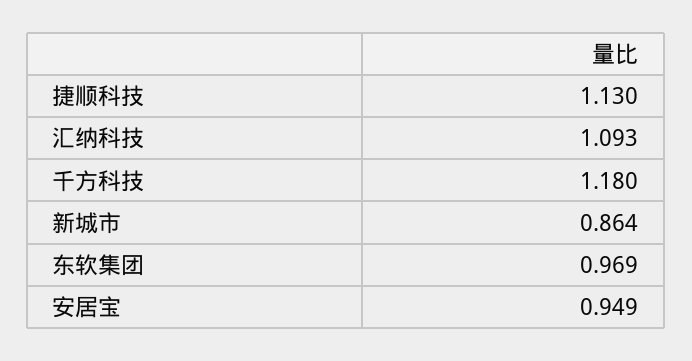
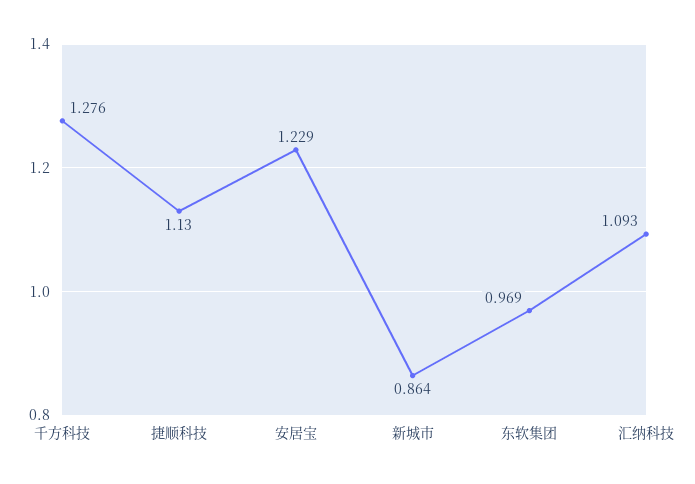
  {
    "捷顺科技": 1.13,
    "汇纳科技": 1.093,
-   "千方科技": 1.18,
+   "千方科技": 1.276,
    "新城市": 0.864,
    "东软集团": 0.969,
-   "安居宝": 0.949
+   "安居宝": 1.229
  }

